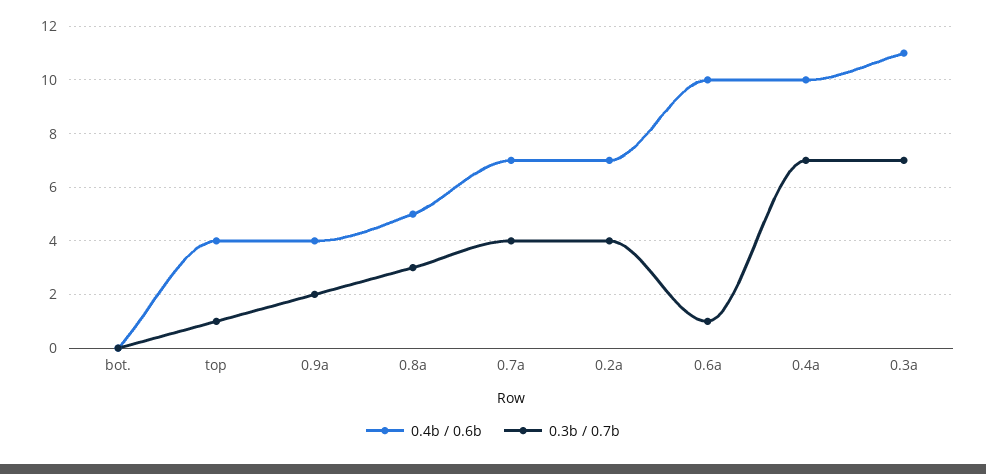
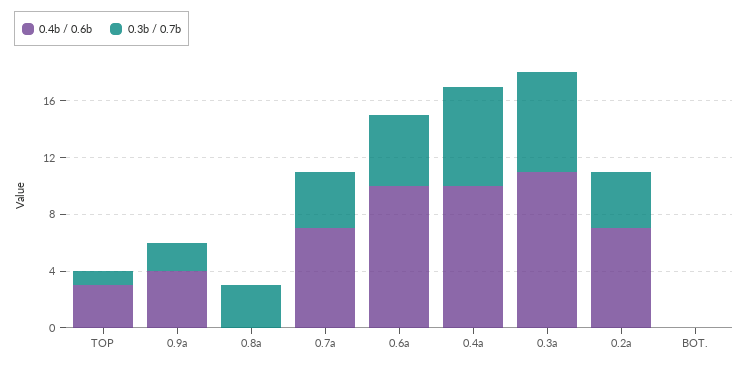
  {
    "0.4b / 0.6b": {
      "bot.": 0,
-     "top": 4,
+     "top": 3,
      "0.9a": 4,
-     "0.8a": 5,
+     "0.8a": 0,
      "0.7a": 7,
      "0.2a": 7,
      "0.6a": 10,
      "0.4a": 10,
      "0.3a": 11
    },
    "0.3b / 0.7b": {
      "bot.": 0,
      "top": 1,
      "0.9a": 2,
      "0.8a": 3,
      "0.7a": 4,
      "0.2a": 4,
-     "0.6a": 1,
+     "0.6a": 5,
      "0.4a": 7,
      "0.3a": 7
    }
  }

